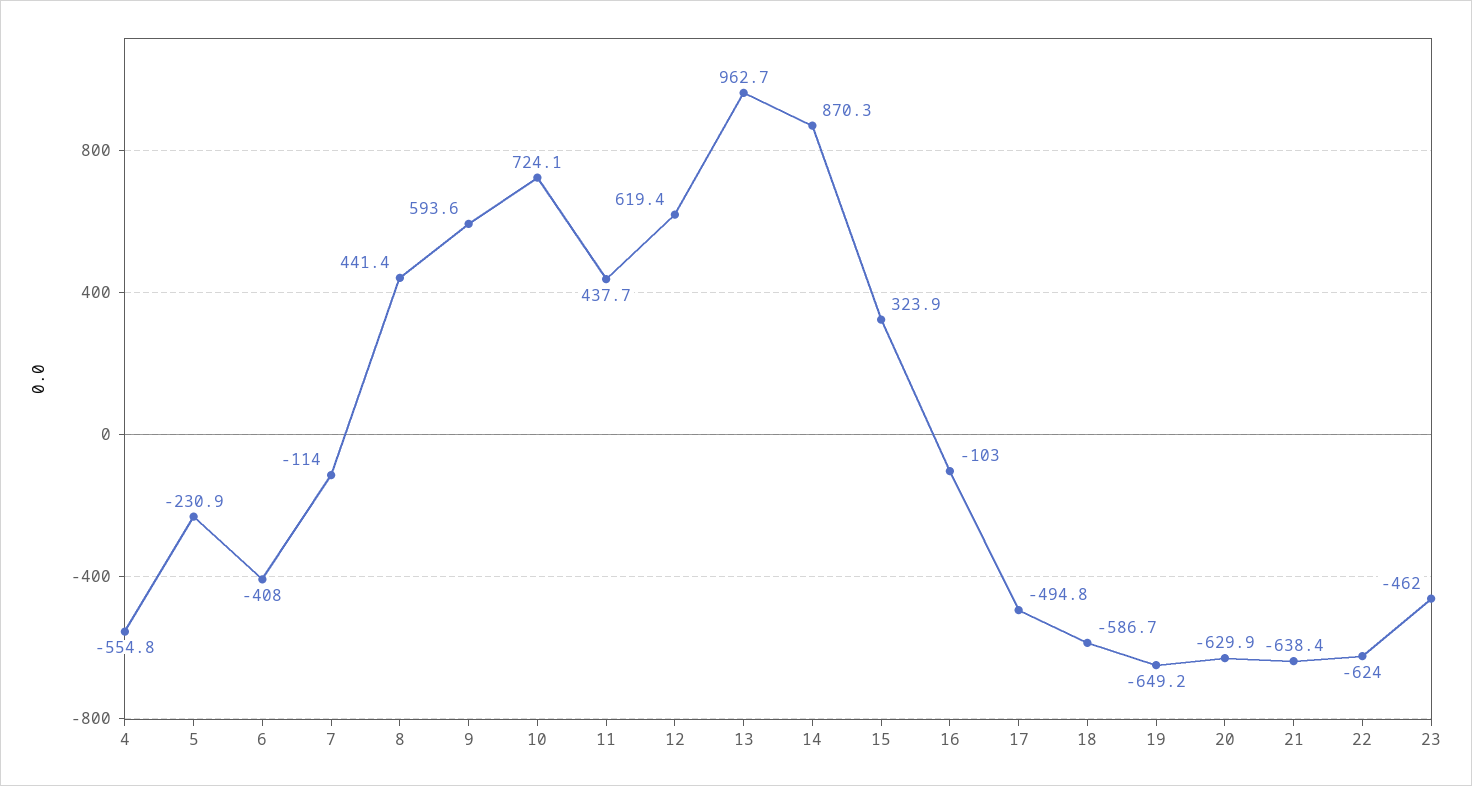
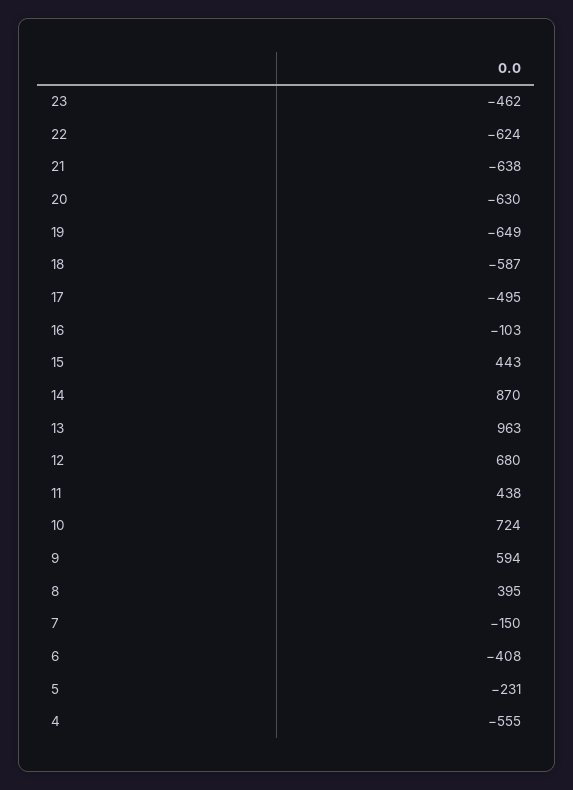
  {
    "4": -554.8,
    "5": -230.9,
    "6": -408,
-   "7": -114,
+   "7": -150,
-   "8": 441.4,
+   "8": 395,
    "9": 593.6,
    "10": 724.1,
    "11": 437.7,
-   "12": 619.4,
+   "12": 680,
    "13": 962.7,
    "14": 870.3,
-   "15": 323.9,
+   "15": 443,
    "16": -103,
    "17": -494.8,
    "18": -586.7,
    "19": -649.2,
    "20": -629.9,
    "21": -638.4,
    "22": -624,
    "23": -462
  }

